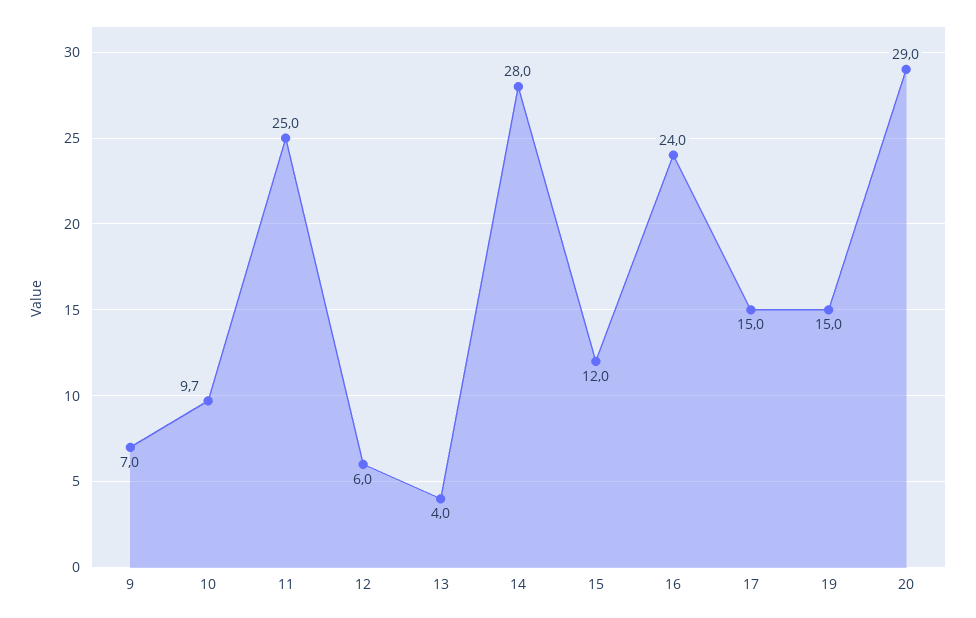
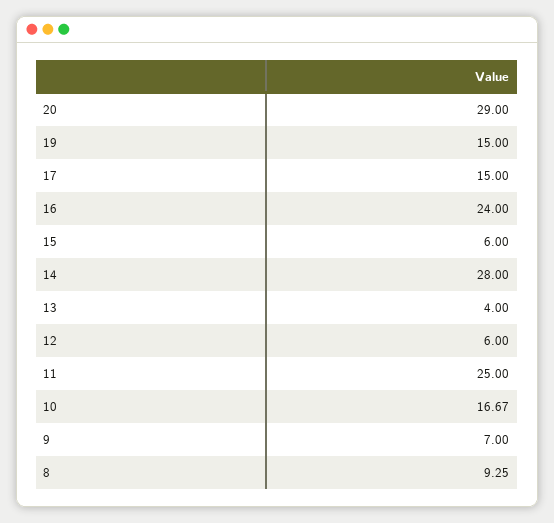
  {
    "9": 7,
-   "10": 9.7,
+   "10": 16.67,
    "11": 25,
    "12": 6,
    "13": 4,
    "14": 28,
-   "15": 12,
+   "15": 6,
    "16": 24,
    "17": 15,
    "19": 15,
-   "20": 29
+   "20": 29,
+   "8": 9.25
  }

